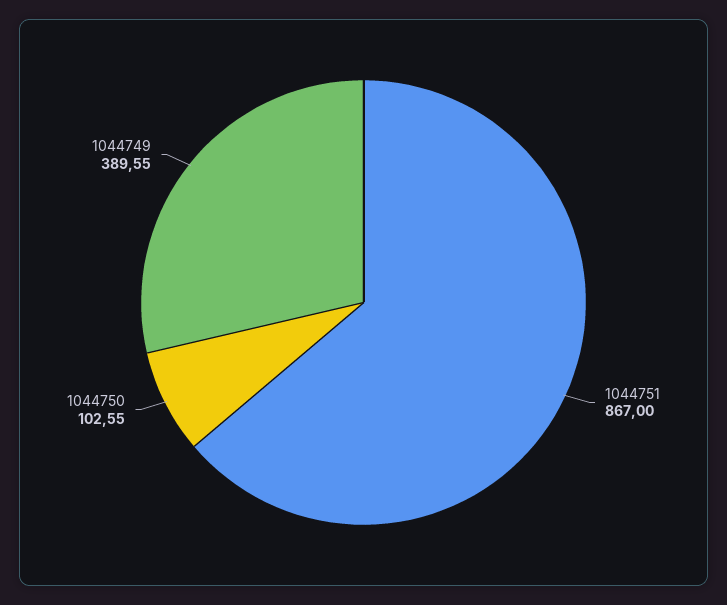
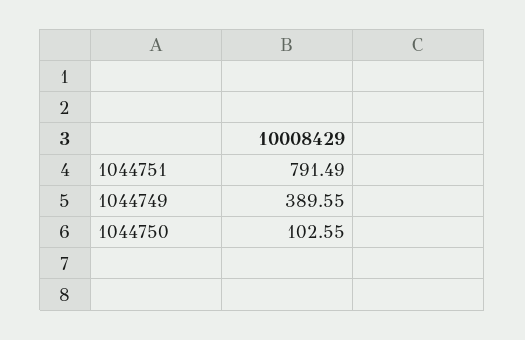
  {
-   "1044751": 867,
+   "1044751": 791.49,
    "1044750": 102.55,
    "1044749": 389.55
  }

